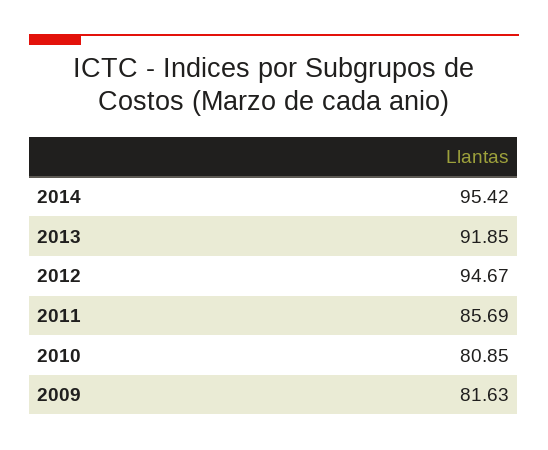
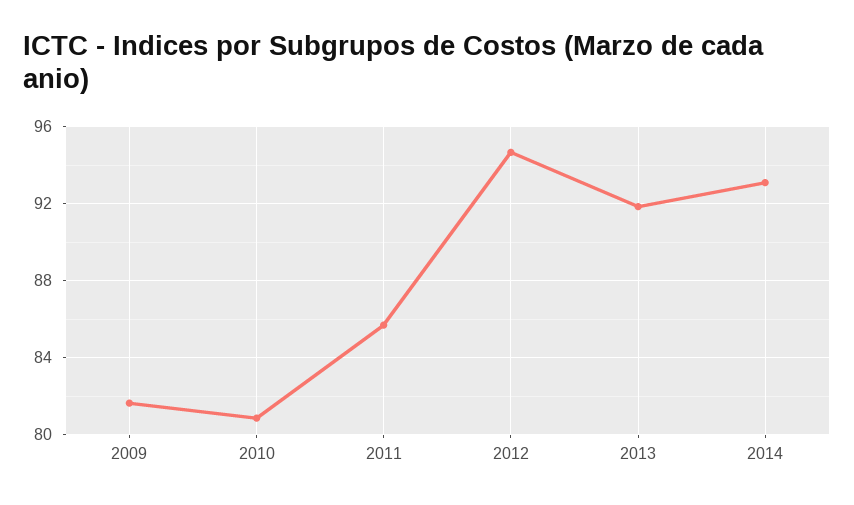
  {
-   "2014": 95.42,
+   "2014": 93,
    "2013": 91.85,
    "2012": 94.67,
    "2011": 85.69,
    "2010": 80.85,
    "2009": 81.63
  }

